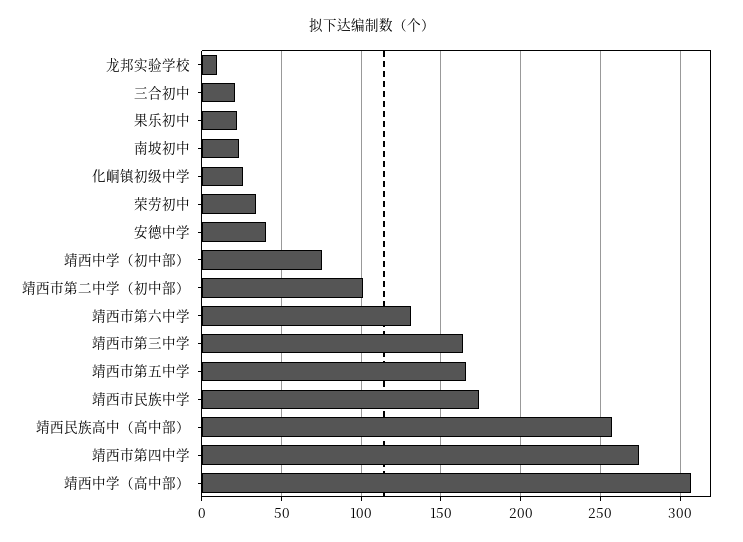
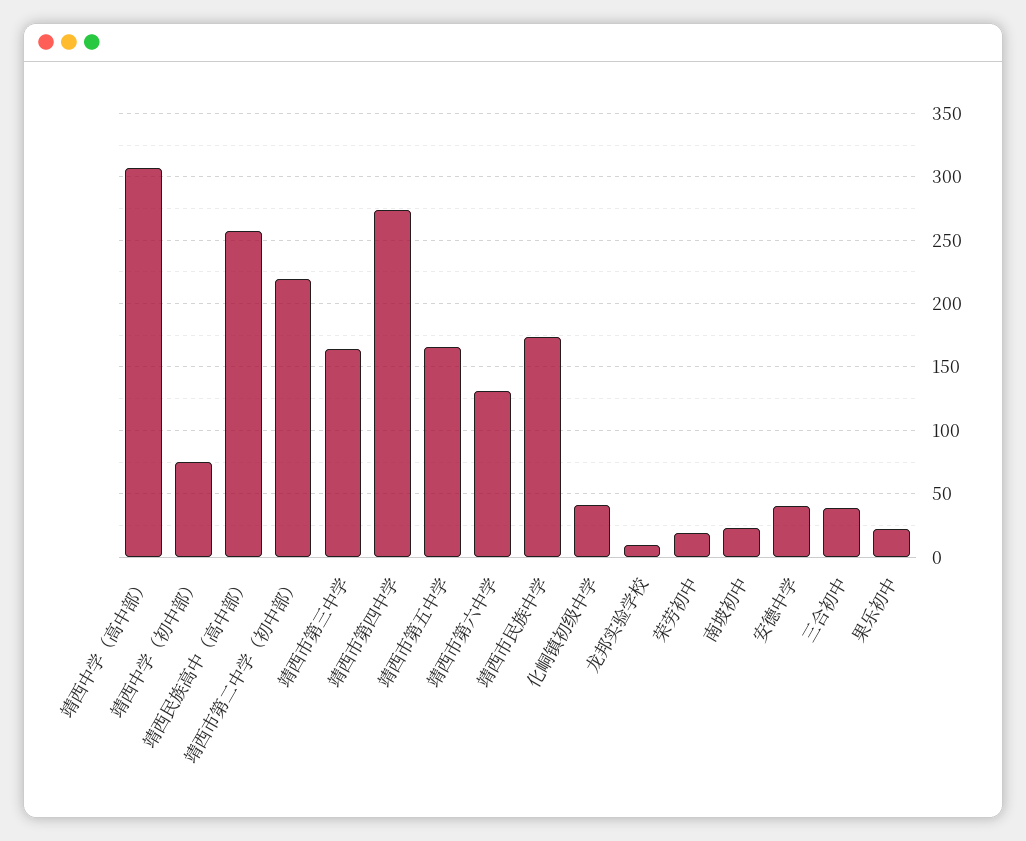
  {
    "龙邦实验学校": 10,
-   "三合初中": 20,
+   "三合初中": 40,
    "果乐初中": 20,
    "南坡初中": 25,
-   "化峒镇初级中学": 25,
+   "化峒镇初级中学": 40,
-   "荣劳初中": 35,
+   "荣劳初中": 20,
    "安德中学": 40,
    "靖西中学（初中部）": 75,
-   "靖西市第二中学（初中部）": 100,
+   "靖西市第二中学（初中部）": 220,
    "靖西市第六中学": 130,
    "靖西市第三中学": 165,
    "靖西市第五中学": 165,
    "靖西市民族中学": 175,
    "靖西民族高中（高中部）": 255,
    "靖西市第四中学": 275,
    "靖西中学（高中部）": 305
  }

